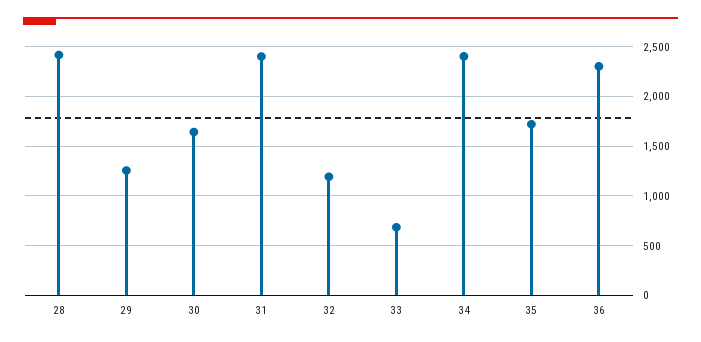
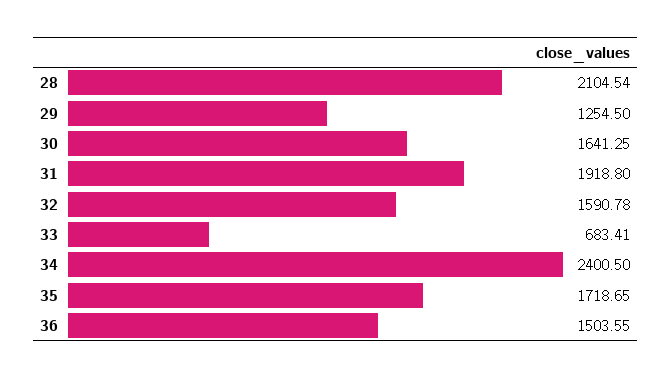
  {
-   "28": 2400,
+   "28": 2104.54,
    "29": 1254.5,
    "30": 1641.25,
-   "31": 2400,
+   "31": 1918.8,
-   "32": 1200,
+   "32": 1590.78,
    "33": 683.41,
    "34": 2400.5,
    "35": 1718.65,
-   "36": 2300
+   "36": 1503.55
  }

